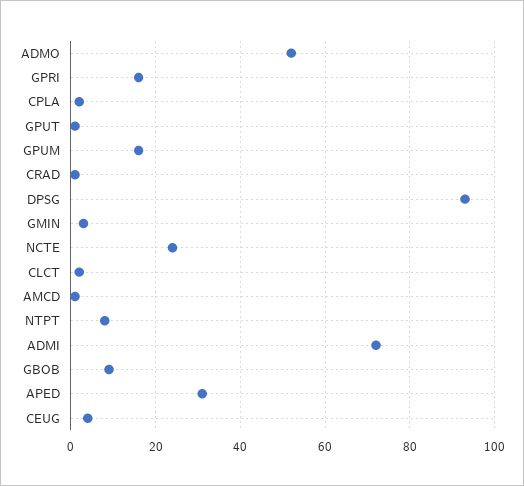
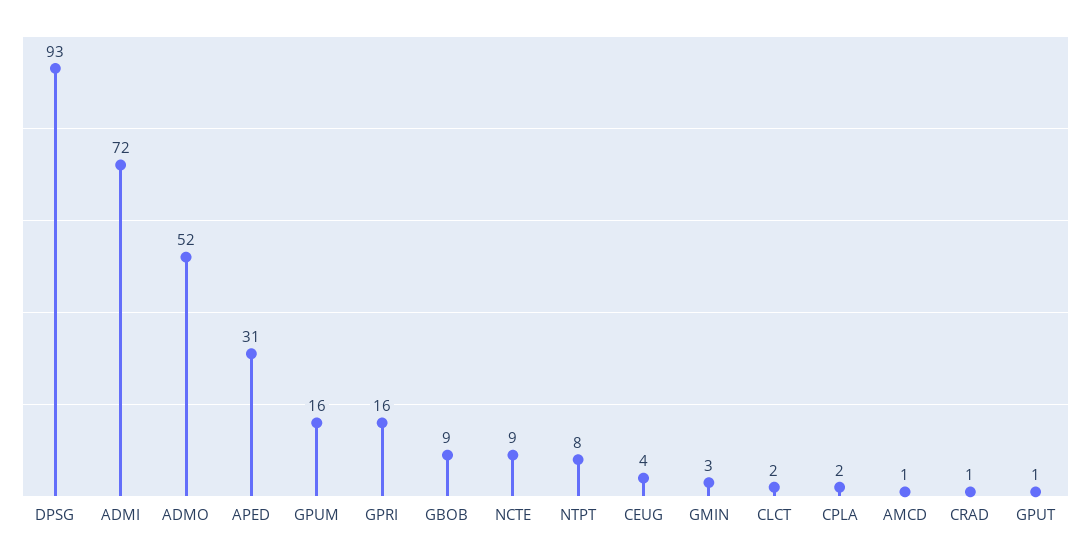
  {
    "ADMO": 52,
    "GPRI": 16,
    "CPLA": 2,
    "GPUT": 1,
    "GPUM": 16,
    "CRAD": 1,
    "DPSG": 93,
    "GMIN": 3,
-   "NCTE": 25,
+   "NCTE": 9,
    "CLCT": 2,
    "AMCD": 1,
    "NTPT": 8,
    "ADMI": 72,
    "GBOB": 9,
    "APED": 31,
    "CEUG": 4
  }

